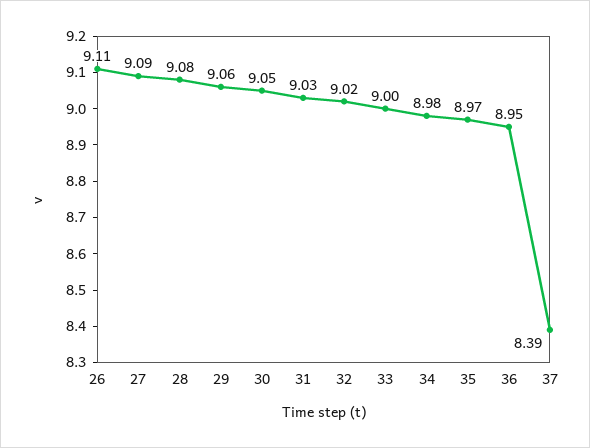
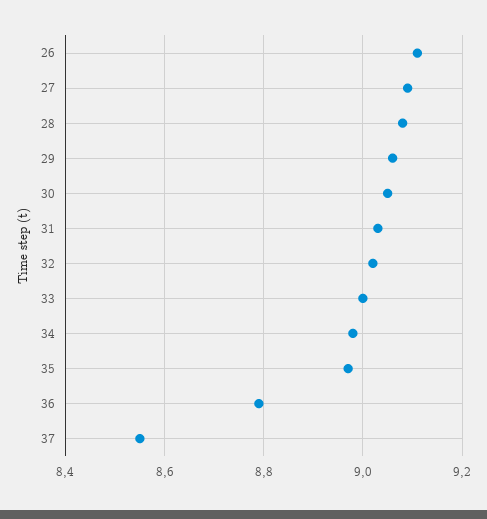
  {
    "26": 9.11,
    "27": 9.09,
    "28": 9.08,
    "29": 9.06,
    "30": 9.05,
    "31": 9.03,
    "32": 9.02,
    "33": 9,
    "34": 8.98,
    "35": 8.97,
-   "36": 8.95,
+   "36": 8.8,
-   "37": 8.39
+   "37": 8.55
  }

